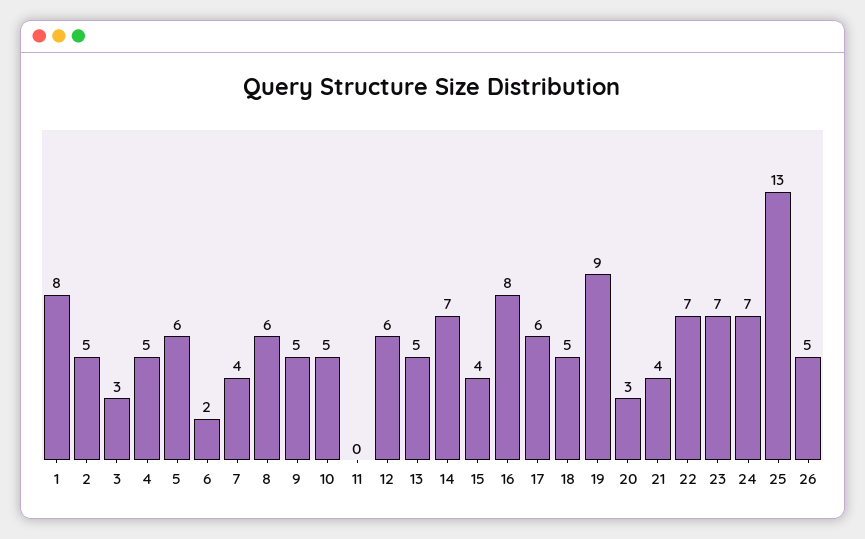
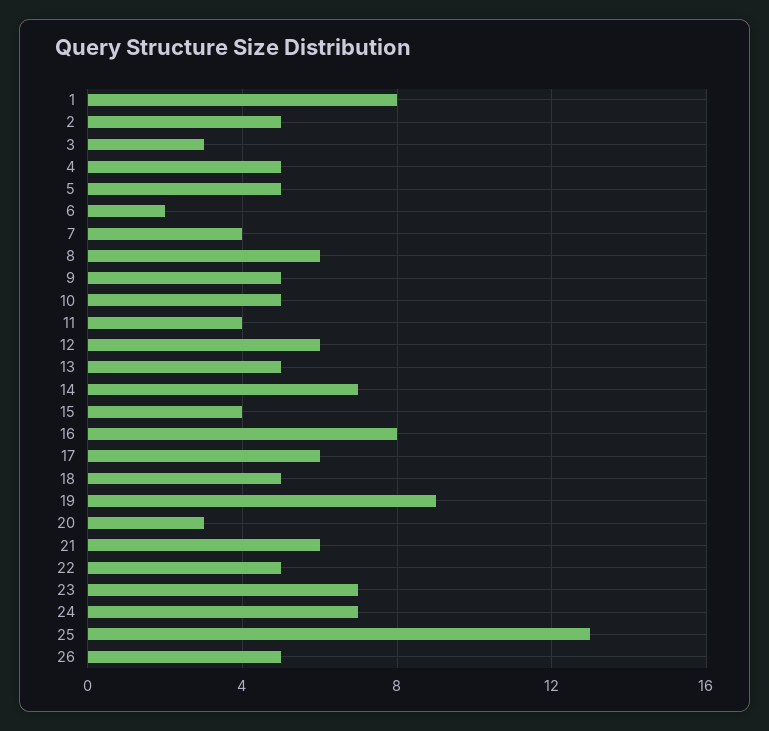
  {
    "1": 8,
    "2": 5,
    "3": 3,
    "4": 5,
-   "5": 6,
+   "5": 5,
    "6": 2,
    "7": 4,
    "8": 6,
    "9": 5,
    "10": 5,
-   "11": 0,
+   "11": 4,
    "12": 6,
    "13": 5,
    "14": 7,
    "15": 4,
    "16": 8,
    "17": 6,
    "18": 5,
    "19": 9,
    "20": 3,
-   "21": 4,
+   "21": 6,
-   "22": 7,
+   "22": 5,
    "23": 7,
    "24": 7,
    "25": 13,
    "26": 5
  }

